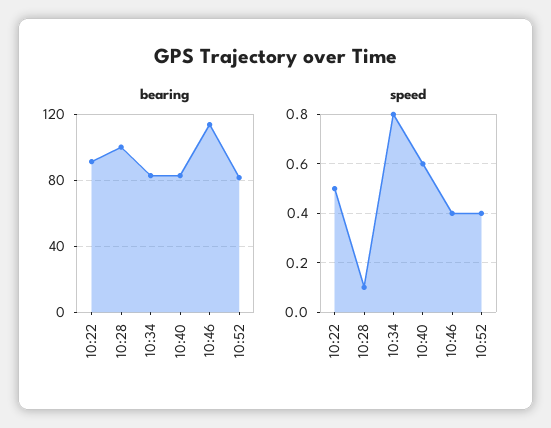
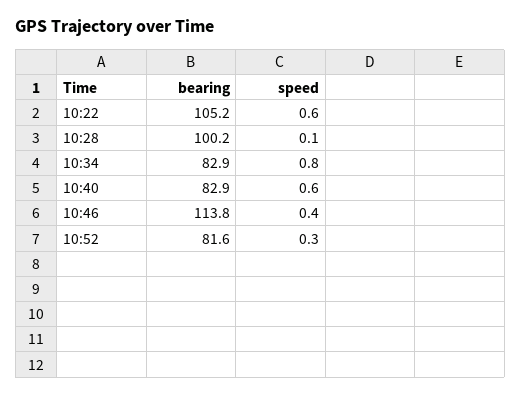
  {
    "bearing": {
-     "10:22": 90,
+     "10:22": 105.2,
      "10:28": 100.2,
      "10:34": 82.9,
      "10:40": 82.9,
      "10:46": 113.8,
      "10:52": 81.6
    },
    "speed": {
-     "10:22": 0.5,
+     "10:22": 0.6,
      "10:28": 0.1,
      "10:34": 0.8,
      "10:40": 0.6,
      "10:46": 0.4,
-     "10:52": 0.4
+     "10:52": 0.3
    }
  }

